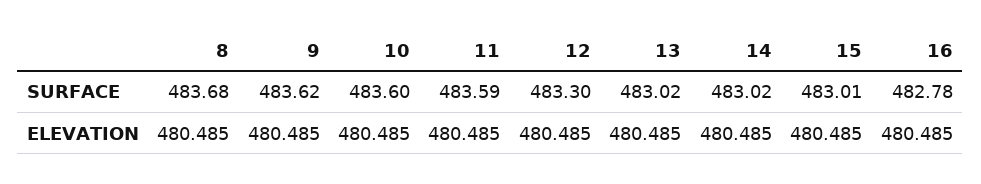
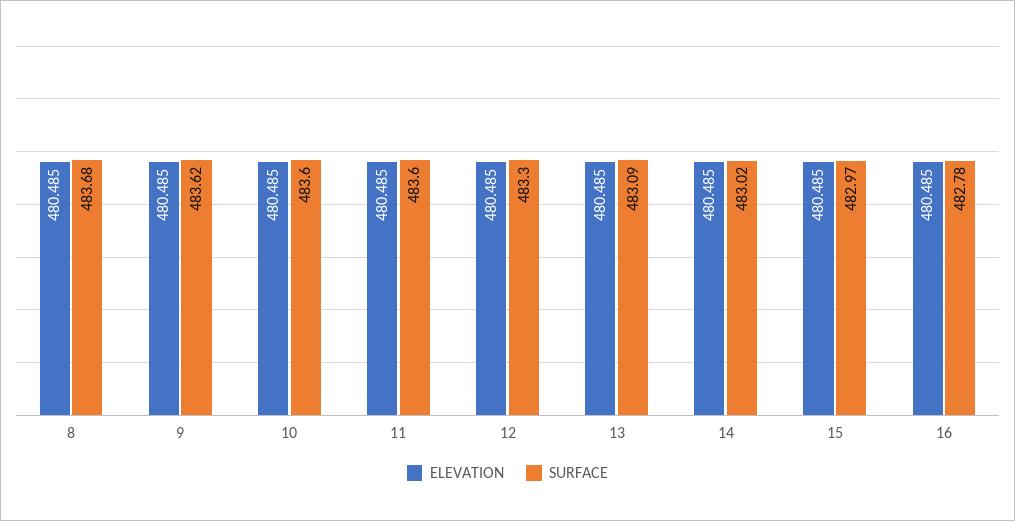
  {
    "SURFACE": {
      "8": 483.68,
      "9": 483.62,
      "10": 483.6,
-     "11": 483.59,
+     "11": 483.6,
      "12": 483.3,
-     "13": 483.02,
+     "13": 483.09,
      "14": 483.02,
-     "15": 483.01,
+     "15": 482.97,
      "16": 482.78
    },
    "ELEVATION": {
      "8": 480.485,
      "9": 480.485,
      "10": 480.485,
      "11": 480.485,
      "12": 480.485,
      "13": 480.485,
      "14": 480.485,
      "15": 480.485,
      "16": 480.485
    }
  }

